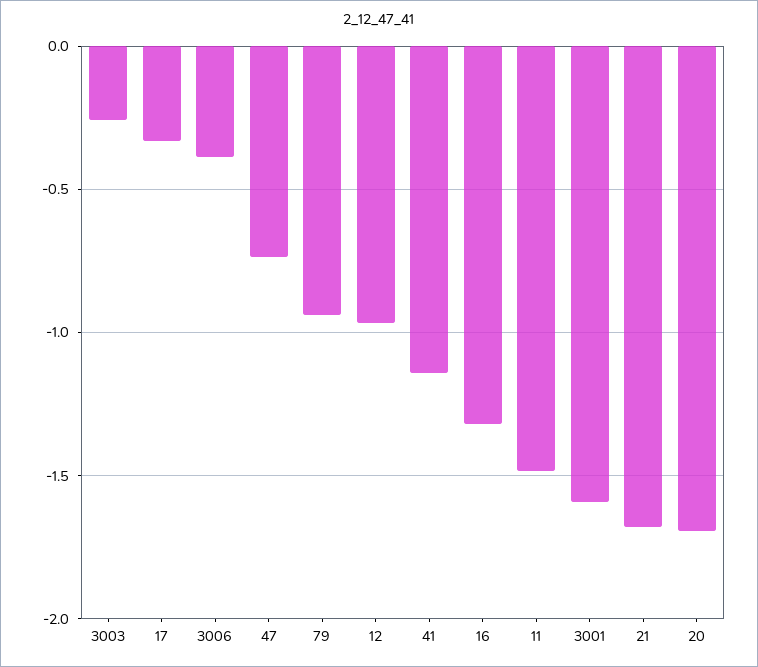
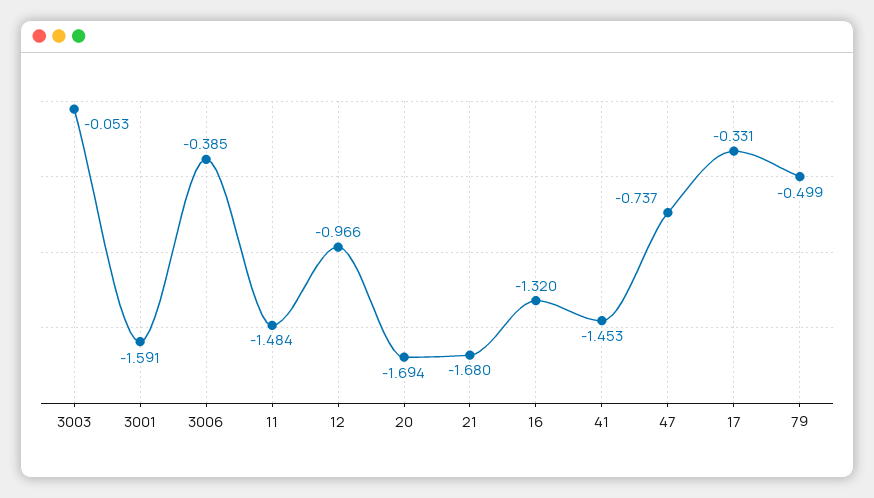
  {
-   "3003": -0.25,
+   "3003": -0.053,
    "17": -0.331,
    "3006": -0.385,
    "47": -0.737,
-   "79": -0.95,
+   "79": -0.499,
    "12": -0.966,
-   "41": -1.15,
+   "41": -1.453,
    "16": -1.32,
    "11": -1.484,
    "3001": -1.591,
    "21": -1.68,
    "20": -1.694
  }

